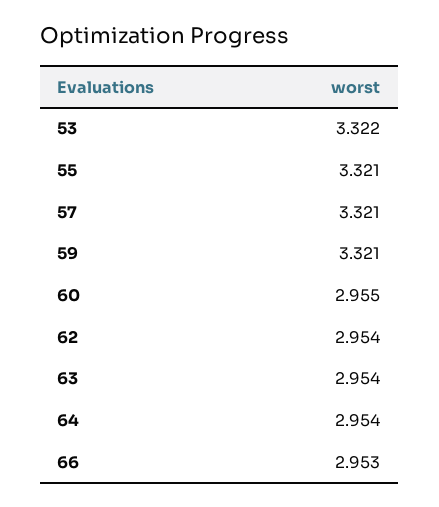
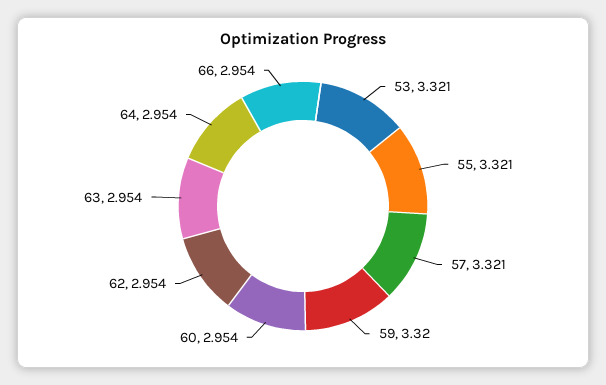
  {
-   "53": 3.322,
+   "53": 3.321,
    "55": 3.321,
    "57": 3.321,
-   "59": 3.321,
+   "59": 3.32,
-   "60": 2.955,
+   "60": 2.954,
    "62": 2.954,
    "63": 2.954,
    "64": 2.954,
-   "66": 2.953
+   "66": 2.954
  }

